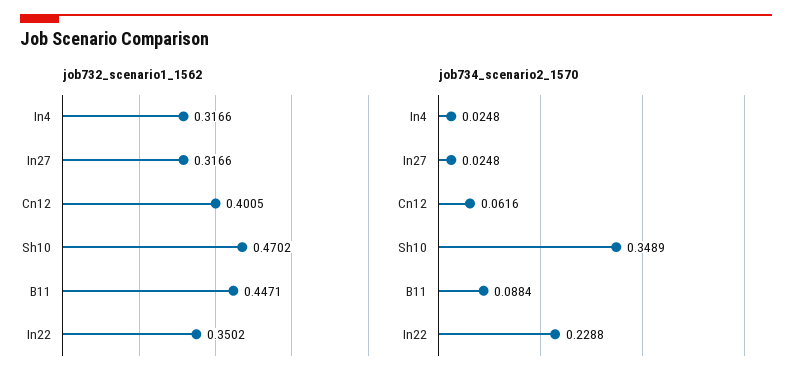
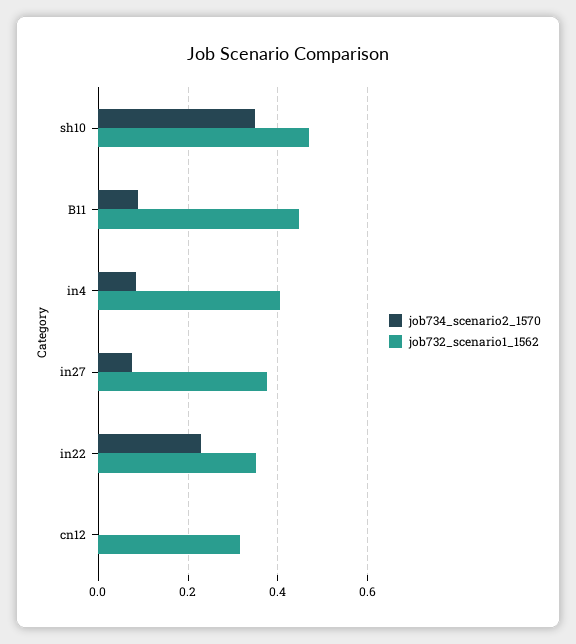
  {
    "job732_scenario1_1562": {
-     "In4": 0.3166,
+     "In4": 0.4,
-     "In27": 0.3166,
+     "In27": 0.38,
-     "Cn12": 0.4005,
+     "Cn12": 0.32,
      "Sh10": 0.4702,
      "B11": 0.4471,
      "In22": 0.3502
    },
    "job734_scenario2_1570": {
-     "In4": 0.0248,
+     "In4": 0.08,
-     "In27": 0.0248,
+     "In27": 0.08,
-     "Cn12": 0.0616,
+     "Cn12": 0,
      "Sh10": 0.3489,
      "B11": 0.0884,
      "In22": 0.2288
    }
  }

